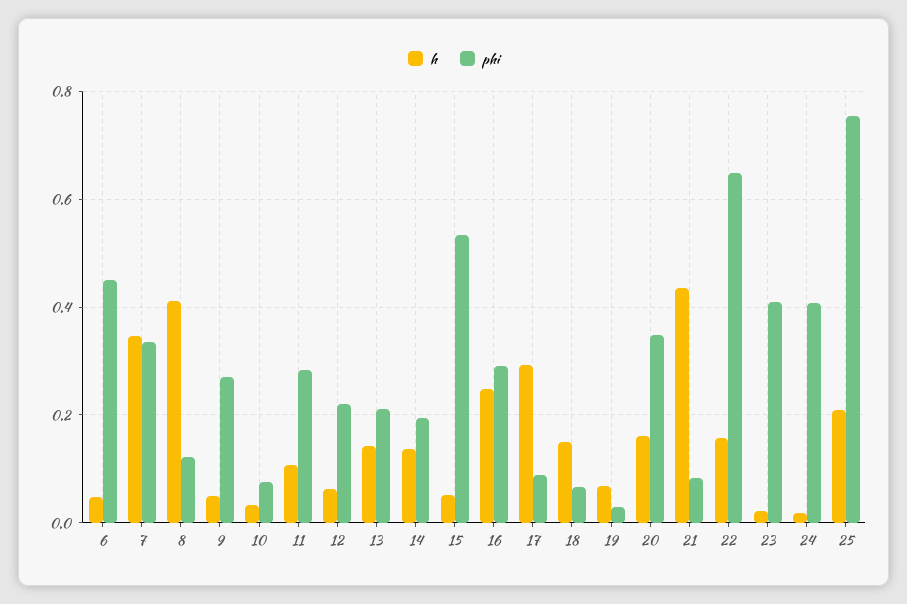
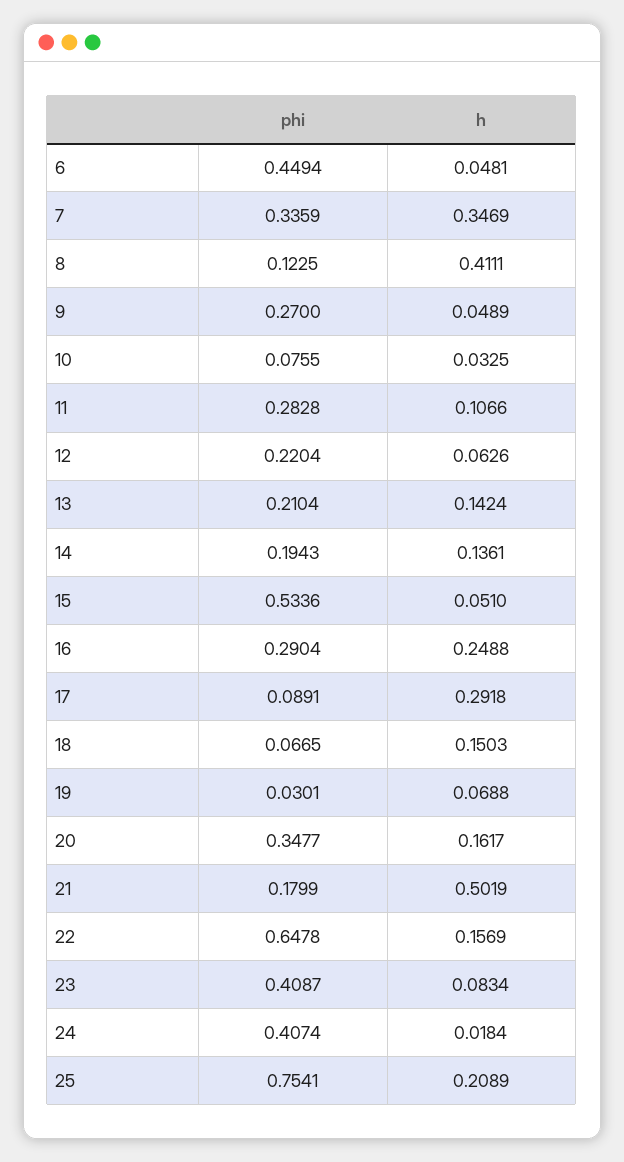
  {
    "h": {
      "6": 0.0481,
      "7": 0.3469,
      "8": 0.4111,
      "9": 0.0489,
      "10": 0.0325,
      "11": 0.1066,
      "12": 0.0626,
      "13": 0.1424,
      "14": 0.1361,
      "15": 0.051,
      "16": 0.2488,
      "17": 0.2918,
      "18": 0.1503,
      "19": 0.0688,
      "20": 0.1617,
-     "21": 0.44,
+     "21": 0.5019,
      "22": 0.1569,
-     "23": 0.02,
+     "23": 0.0834,
      "24": 0.0184,
      "25": 0.2089
    },
    "phi": {
      "6": 0.4494,
      "7": 0.3359,
      "8": 0.1225,
      "9": 0.27,
      "10": 0.0755,
      "11": 0.2828,
      "12": 0.2204,
      "13": 0.2104,
      "14": 0.1943,
      "15": 0.5336,
      "16": 0.2904,
      "17": 0.0891,
      "18": 0.0665,
      "19": 0.0301,
      "20": 0.3477,
-     "21": 0.08,
+     "21": 0.1799,
      "22": 0.6478,
      "23": 0.4087,
      "24": 0.4074,
      "25": 0.7541
    }
  }

